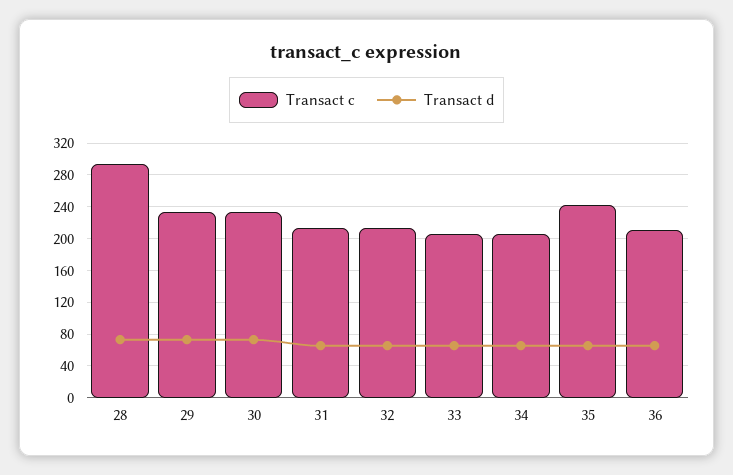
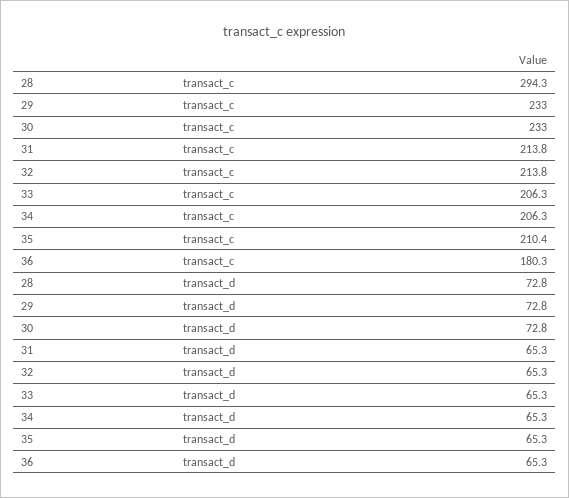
  {
    "Transact c": {
      "28": 294.3,
      "29": 233,
      "30": 233,
      "31": 213.8,
      "32": 213.8,
      "33": 206.3,
      "34": 206.3,
-     "35": 240,
+     "35": 210.4,
-     "36": 210
+     "36": 180.3
    },
    "Transact d": {
      "28": 72.8,
      "29": 72.8,
      "30": 72.8,
      "31": 65.3,
      "32": 65.3,
      "33": 65.3,
      "34": 65.3,
      "35": 65.3,
      "36": 65.3
    }
  }

